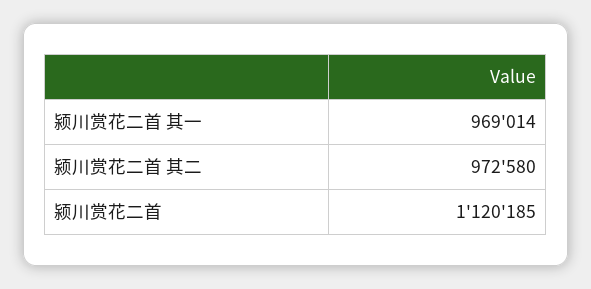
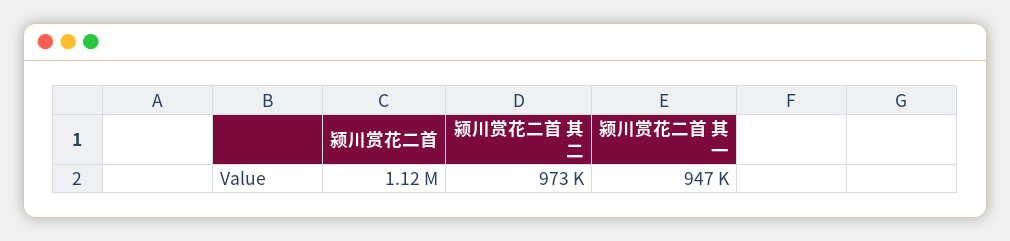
  {
-   "颍川赏花二首 其一": 969014,
+   "颍川赏花二首 其一": 947000,
    "颍川赏花二首 其二": 972580,
    "颍川赏花二首": 1120185
  }

